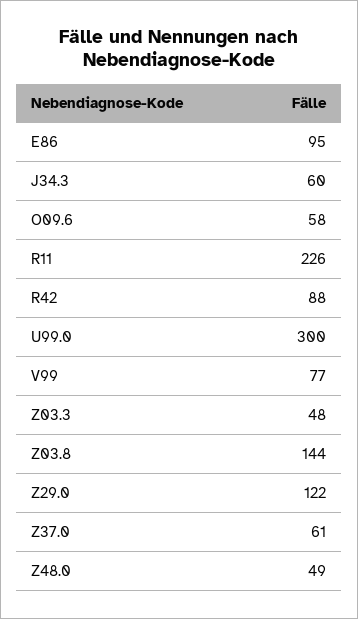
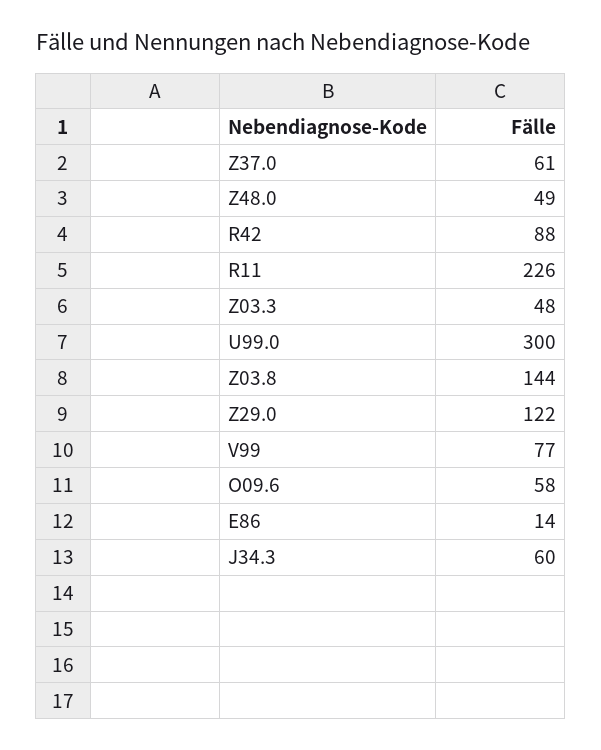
  {
-   "E86": 95,
+   "E86": 14,
    "J34.3": 60,
    "O09.6": 58,
    "R11": 226,
    "R42": 88,
    "U99.0": 300,
    "V99": 77,
    "Z03.3": 48,
    "Z03.8": 144,
    "Z29.0": 122,
    "Z37.0": 61,
    "Z48.0": 49
  }

